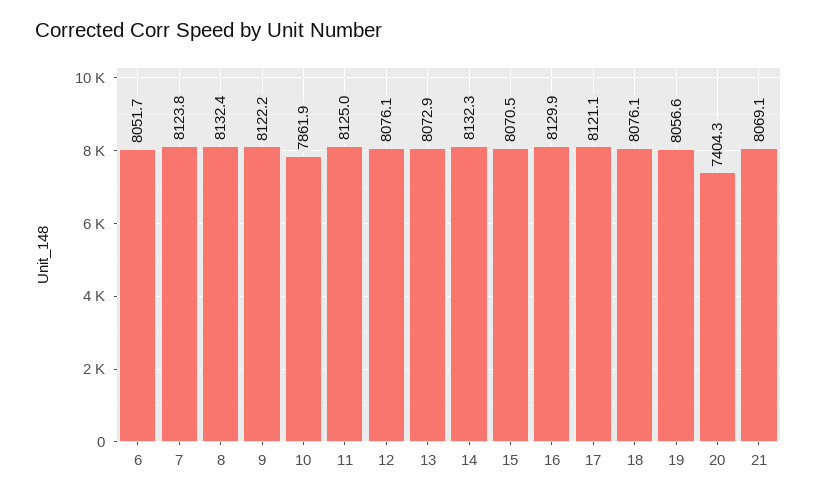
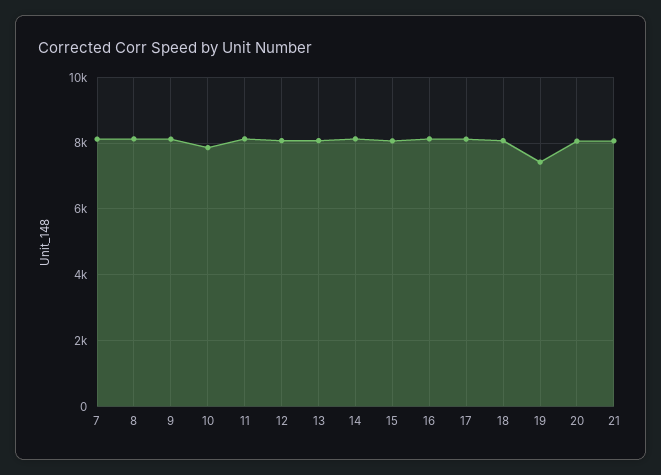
  {
-   "6": 8051.7,
    "7": 8123.8,
    "8": 8132.4,
    "9": 8122.2,
    "10": 7861.9,
    "11": 8125,
    "12": 8076.1,
    "13": 8072.9,
    "14": 8132.3,
    "15": 8070.5,
    "16": 8129.9,
    "17": 8121.1,
    "18": 8076.1,
-   "19": 8056.6,
+   "19": 7400,
-   "20": 7404.3,
+   "20": 8000,
    "21": 8069.1
  }

